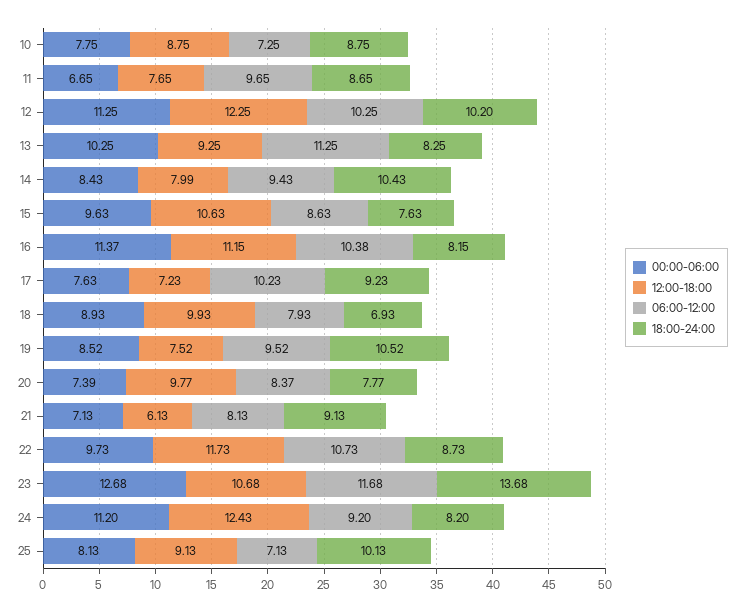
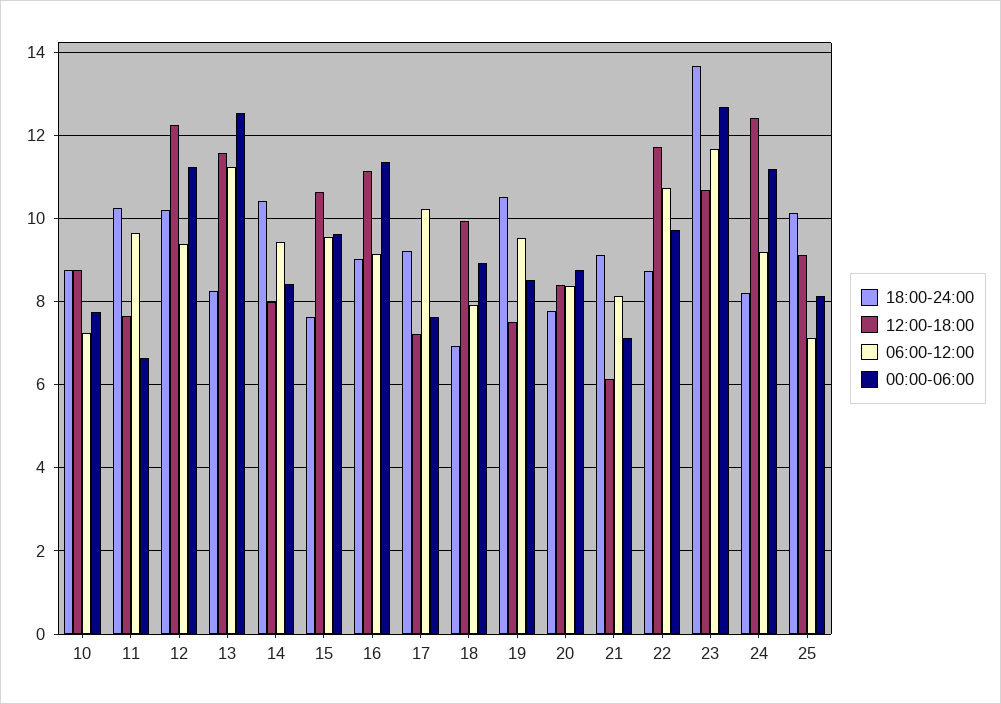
  {
    "00:00-06:00": {
      "10": 7.75,
      "11": 6.65,
      "12": 11.25,
-     "13": 10.25,
+     "13": 12.6,
      "14": 8.43,
      "15": 9.63,
      "16": 11.37,
      "17": 7.63,
      "18": 8.93,
      "19": 8.52,
-     "20": 7.39,
+     "20": 8.8,
      "21": 7.13,
      "22": 9.73,
      "23": 12.68,
      "24": 11.2,
      "25": 8.13
    },
    "12:00-18:00": {
      "10": 8.75,
      "11": 7.65,
      "12": 12.25,
-     "13": 9.25,
+     "13": 11.6,
      "14": 7.99,
      "15": 10.63,
      "16": 11.15,
      "17": 7.23,
      "18": 9.93,
      "19": 7.52,
-     "20": 9.77,
+     "20": 8.4,
      "21": 6.13,
      "22": 11.73,
      "23": 10.68,
      "24": 12.43,
      "25": 9.13
    },
    "06:00-12:00": {
      "10": 7.25,
      "11": 9.65,
-     "12": 10.25,
+     "12": 9.4,
      "13": 11.25,
      "14": 9.43,
-     "15": 8.63,
+     "15": 9.6,
-     "16": 10.38,
+     "16": 9.2,
      "17": 10.23,
      "18": 7.93,
      "19": 9.52,
      "20": 8.37,
      "21": 8.13,
      "22": 10.73,
      "23": 11.68,
      "24": 9.2,
      "25": 7.13
    },
    "18:00-24:00": {
      "10": 8.75,
-     "11": 8.65,
+     "11": 10.2,
      "12": 10.2,
      "13": 8.25,
      "14": 10.43,
      "15": 7.63,
-     "16": 8.15,
+     "16": 9,
      "17": 9.23,
      "18": 6.93,
      "19": 10.52,
      "20": 7.77,
      "21": 9.13,
      "22": 8.73,
      "23": 13.68,
      "24": 8.2,
      "25": 10.13
    }
  }

